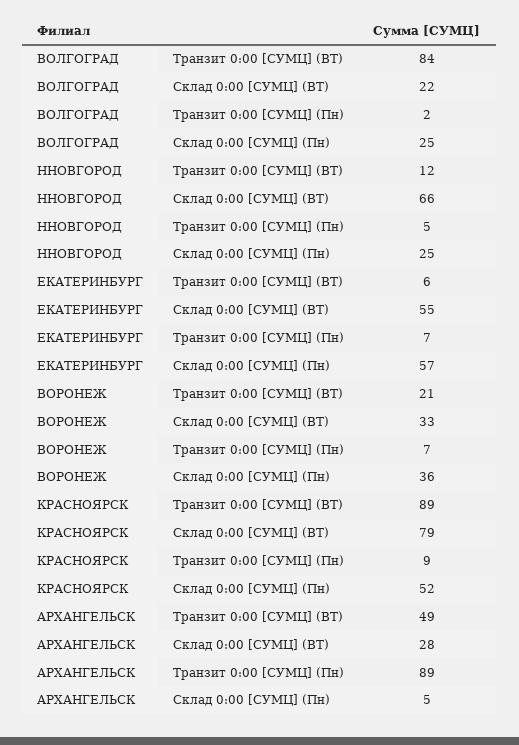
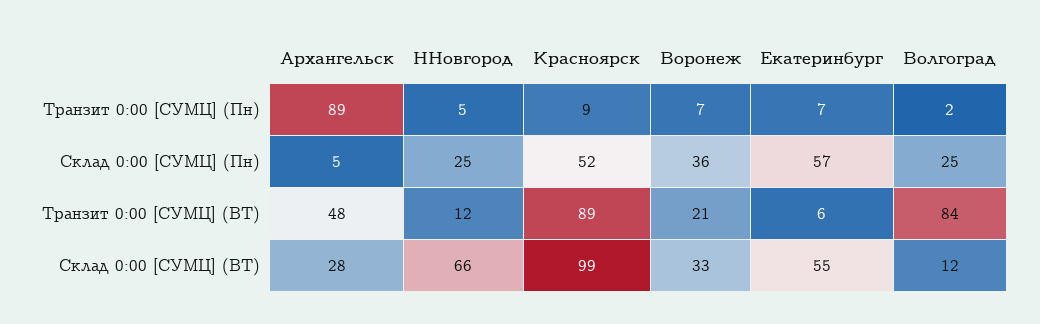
  {
    "ВОЛГОГРАД": {
      "Транзит 0:00 [СУМЦ] (ВТ)": 84,
-     "Склад 0:00 [СУМЦ] (ВТ)": 22,
+     "Склад 0:00 [СУМЦ] (ВТ)": 12,
      "Транзит 0:00 [СУМЦ] (Пн)": 2,
      "Склад 0:00 [СУМЦ] (Пн)": 25
    },
    "ННОВГОРОД": {
      "Транзит 0:00 [СУМЦ] (ВТ)": 12,
      "Склад 0:00 [СУМЦ] (ВТ)": 66,
      "Транзит 0:00 [СУМЦ] (Пн)": 5,
      "Склад 0:00 [СУМЦ] (Пн)": 25
    },
    "ЕКАТЕРИНБУРГ": {
      "Транзит 0:00 [СУМЦ] (ВТ)": 6,
      "Склад 0:00 [СУМЦ] (ВТ)": 55,
      "Транзит 0:00 [СУМЦ] (Пн)": 7,
      "Склад 0:00 [СУМЦ] (Пн)": 57
    },
    "ВОРОНЕЖ": {
      "Транзит 0:00 [СУМЦ] (ВТ)": 21,
      "Склад 0:00 [СУМЦ] (ВТ)": 33,
      "Транзит 0:00 [СУМЦ] (Пн)": 7,
      "Склад 0:00 [СУМЦ] (Пн)": 36
    },
    "КРАСНОЯРСК": {
      "Транзит 0:00 [СУМЦ] (ВТ)": 89,
-     "Склад 0:00 [СУМЦ] (ВТ)": 79,
+     "Склад 0:00 [СУМЦ] (ВТ)": 99,
      "Транзит 0:00 [СУМЦ] (Пн)": 9,
      "Склад 0:00 [СУМЦ] (Пн)": 52
    },
    "АРХАНГЕЛЬСК": {
-     "Транзит 0:00 [СУМЦ] (ВТ)": 49,
+     "Транзит 0:00 [СУМЦ] (ВТ)": 48,
      "Склад 0:00 [СУМЦ] (ВТ)": 28,
      "Транзит 0:00 [СУМЦ] (Пн)": 89,
      "Склад 0:00 [СУМЦ] (Пн)": 5
    }
  }

